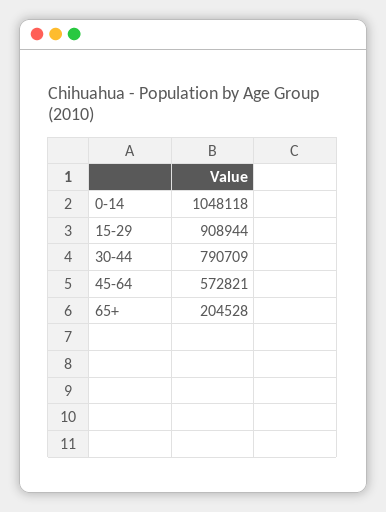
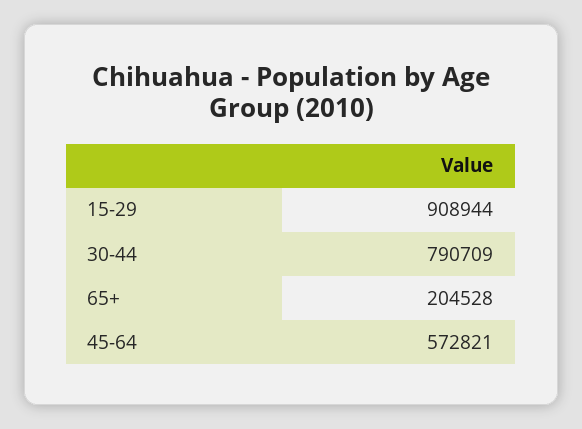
  {
-   "0-14": 1048118,
    "15-29": 908944,
    "30-44": 790709,
    "45-64": 572821,
    "65+": 204528
  }

